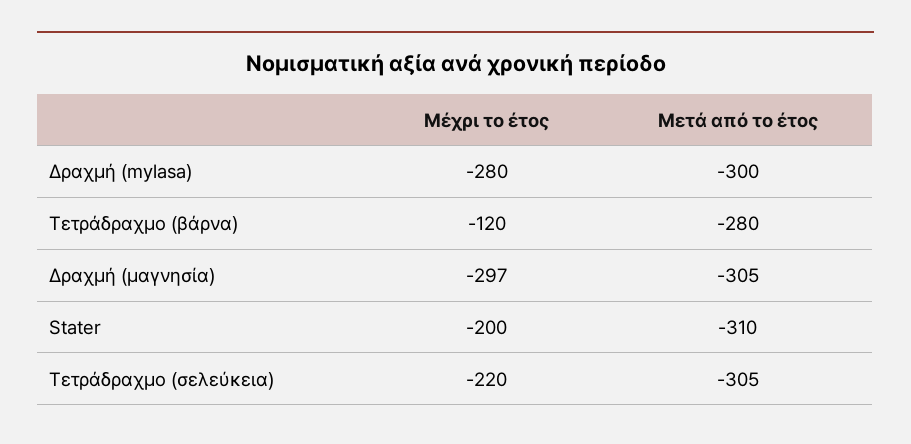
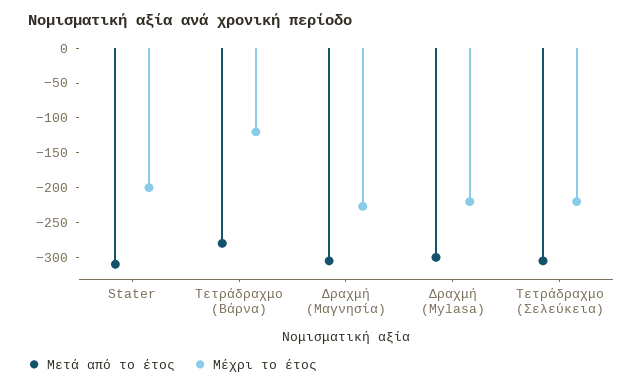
  {
    "Μέχρι το έτος": {
-     "Δραχμή (mylasa)": -280,
+     "Δραχμή (mylasa)": -225,
      "Τετράδραχμο (βάρνα)": -120,
-     "Δραχμή (μαγνησία)": -297,
+     "Δραχμή (μαγνησία)": -225,
      "Stater": -200,
      "Τετράδραχμο (σελεύκεια)": -220
    },
    "Μετά από το έτος": {
      "Δραχμή (mylasa)": -300,
      "Τετράδραχμο (βάρνα)": -280,
      "Δραχμή (μαγνησία)": -305,
      "Stater": -310,
      "Τετράδραχμο (σελεύκεια)": -305
    }
  }

